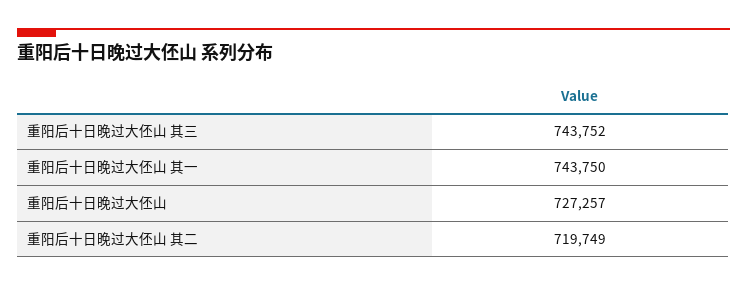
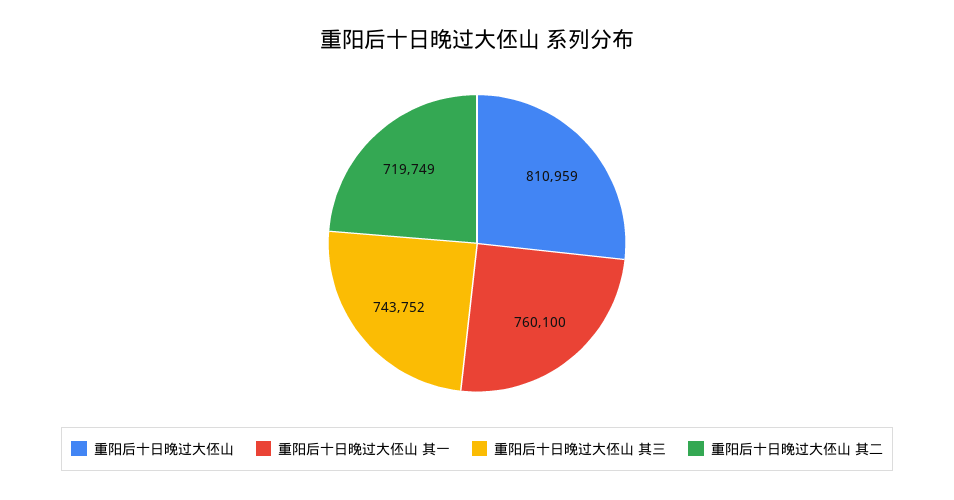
  {
    "重阳后十日晚过大伾山 其三": 743752,
-   "重阳后十日晚过大伾山 其一": 743750,
+   "重阳后十日晚过大伾山 其一": 760100,
-   "重阳后十日晚过大伾山": 727257,
+   "重阳后十日晚过大伾山": 810959,
    "重阳后十日晚过大伾山 其二": 719749
  }

